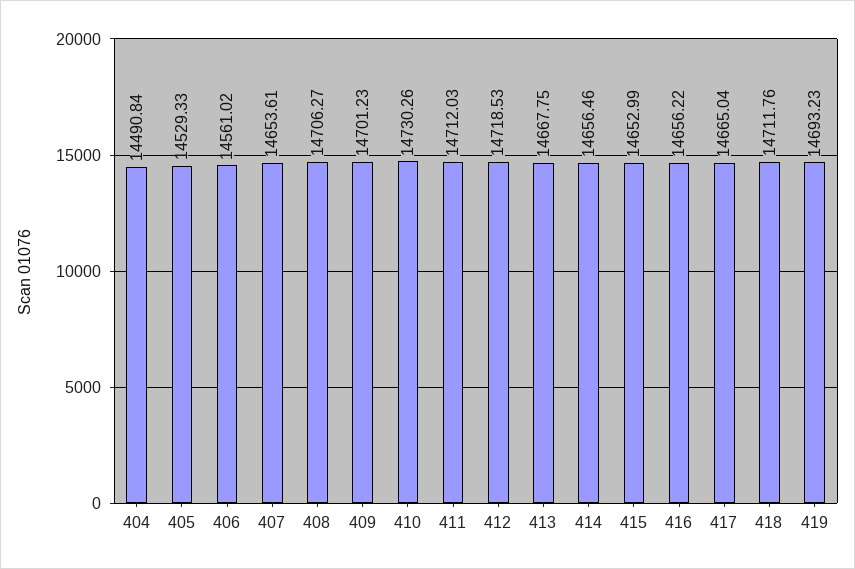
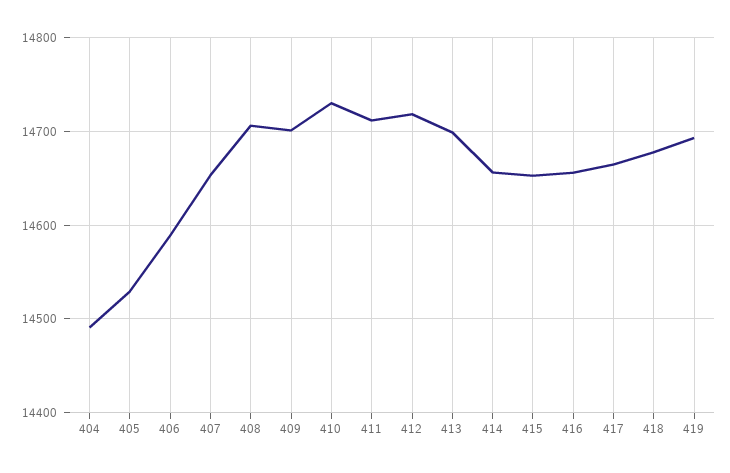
  {
    "404": 14490.84,
    "405": 14529.33,
-   "406": 14561.02,
+   "406": 14590,
    "407": 14653.61,
    "408": 14706.27,
    "409": 14701.23,
    "410": 14730.26,
    "411": 14712.03,
    "412": 14718.53,
-   "413": 14667.75,
+   "413": 14700,
    "414": 14656.46,
    "415": 14652.99,
    "416": 14656.22,
    "417": 14665.04,
-   "418": 14711.76,
+   "418": 14680,
    "419": 14693.23
  }

